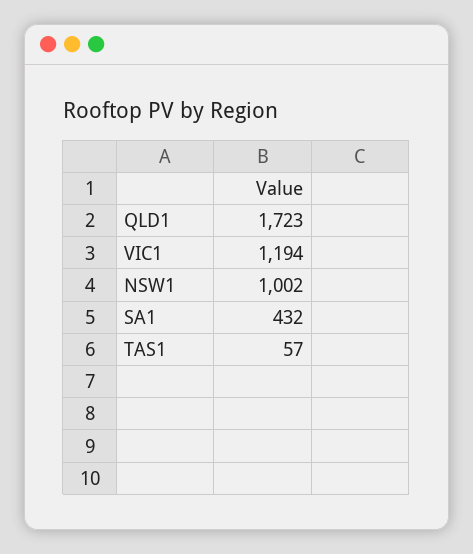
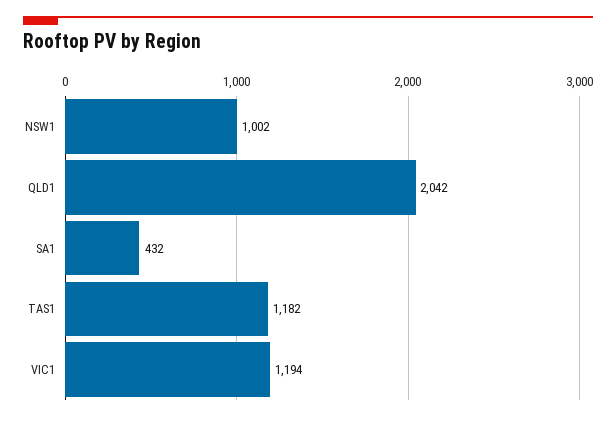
  {
-   "QLD1": 1723,
+   "QLD1": 2042,
    "VIC1": 1194,
    "NSW1": 1002,
    "SA1": 432,
-   "TAS1": 57
+   "TAS1": 1182
  }

